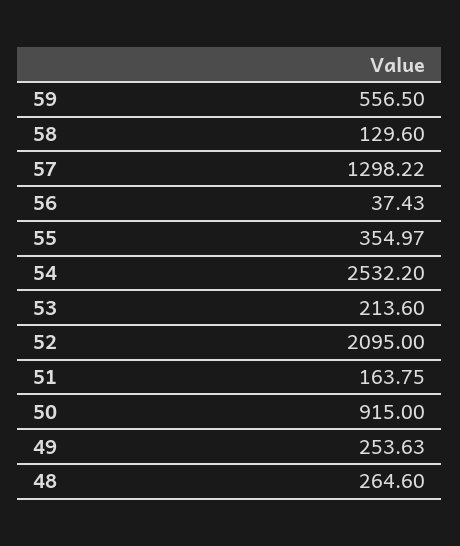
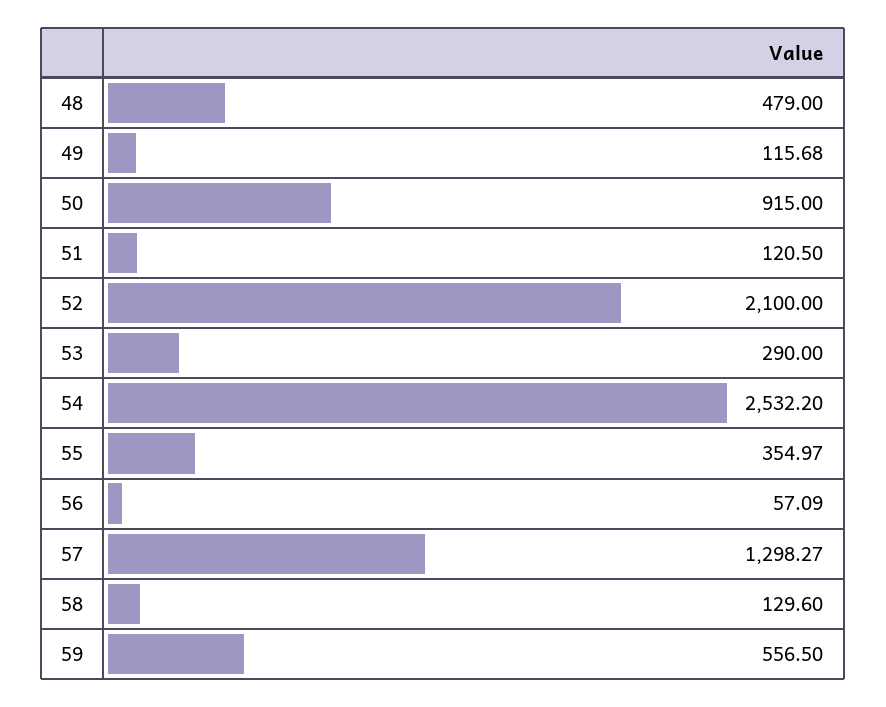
  {
    "59": 556.5,
    "58": 129.6,
-   "57": 1298.22,
+   "57": 1298.27,
-   "56": 37.43,
+   "56": 57.09,
    "55": 354.97,
    "54": 2532.2,
-   "53": 213.6,
+   "53": 290,
-   "52": 2095,
+   "52": 2100,
-   "51": 163.75,
+   "51": 120.5,
    "50": 915,
-   "49": 253.63,
+   "49": 115.68,
-   "48": 264.6
+   "48": 479
  }

